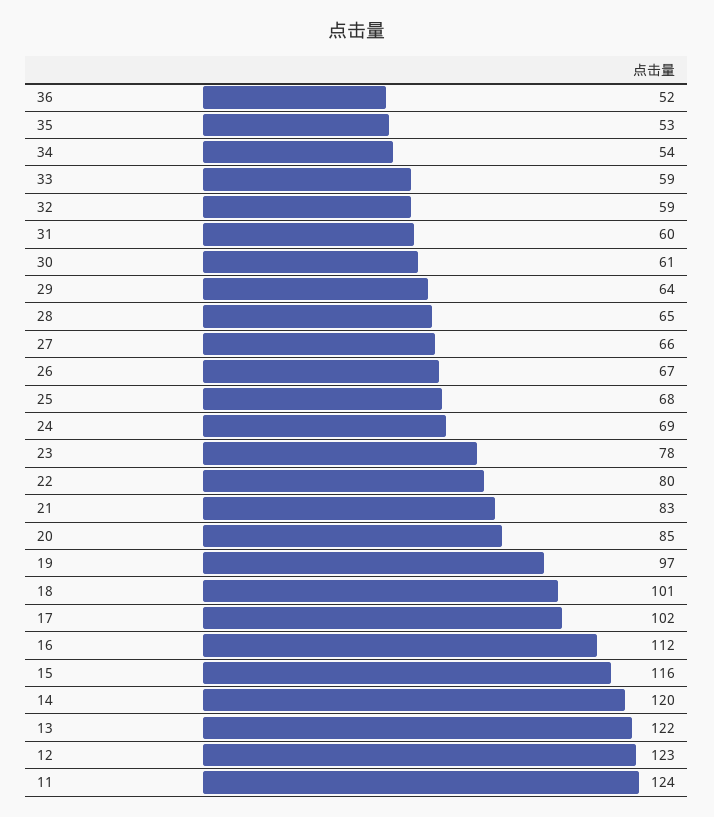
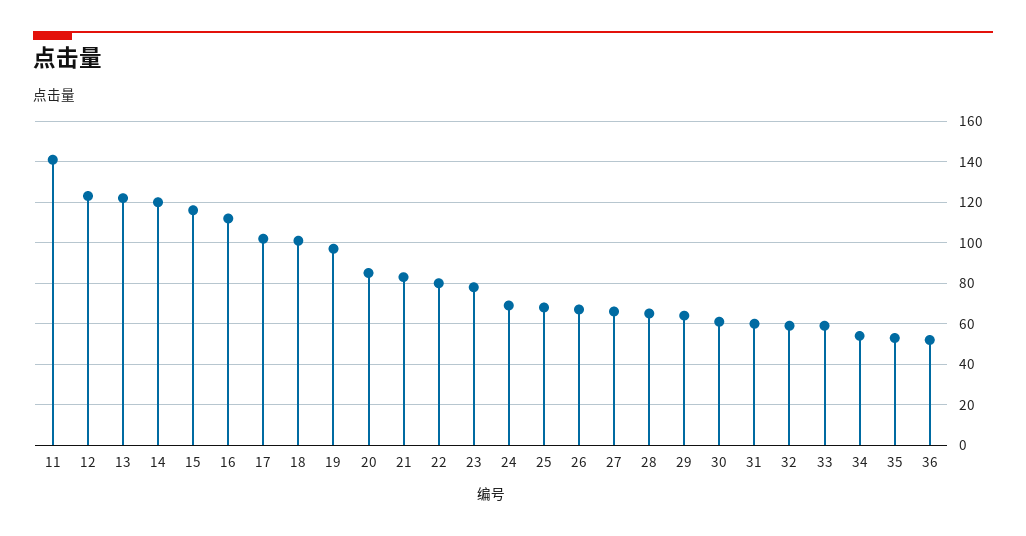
  {
    "36": 52,
    "35": 53,
    "34": 54,
    "33": 59,
    "32": 59,
    "31": 60,
    "30": 61,
    "29": 64,
    "28": 65,
    "27": 66,
    "26": 67,
    "25": 68,
    "24": 69,
    "23": 78,
    "22": 80,
    "21": 83,
    "20": 85,
    "19": 97,
    "18": 101,
    "17": 102,
    "16": 112,
    "15": 116,
    "14": 120,
    "13": 122,
    "12": 123,
-   "11": 124
+   "11": 140
  }

